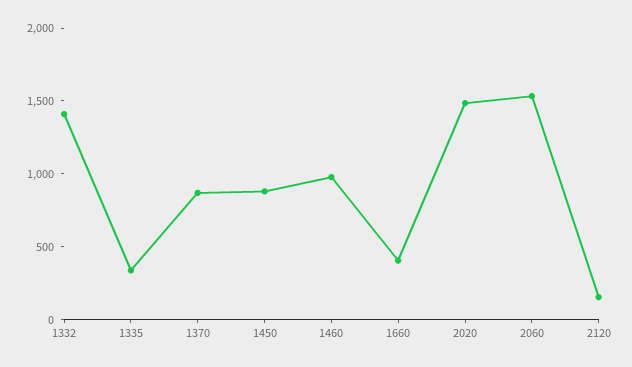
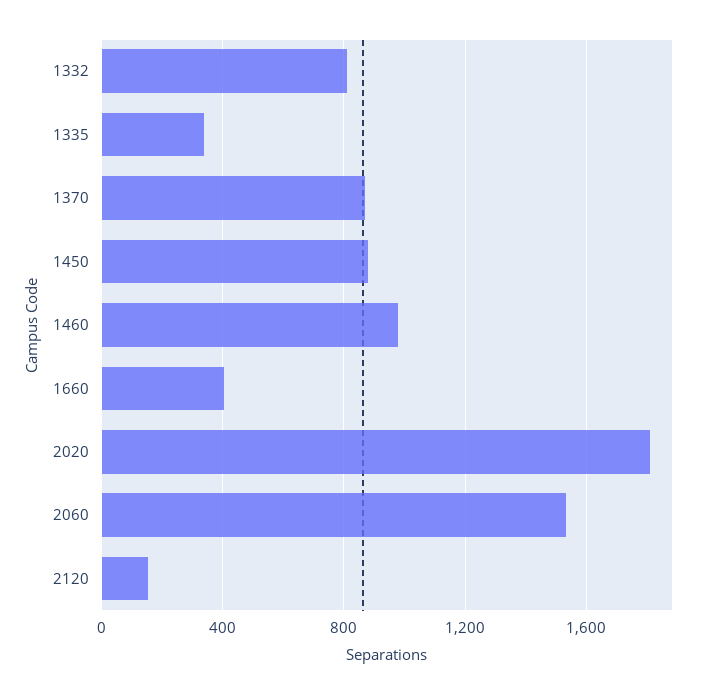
  {
-   "1332": 1400,
+   "1332": 800,
    "1335": 350,
    "1370": 850,
    "1450": 900,
    "1460": 1000,
    "1660": 400,
-   "2020": 1500,
+   "2020": 1800,
    "2060": 1550,
    "2120": 150
  }

